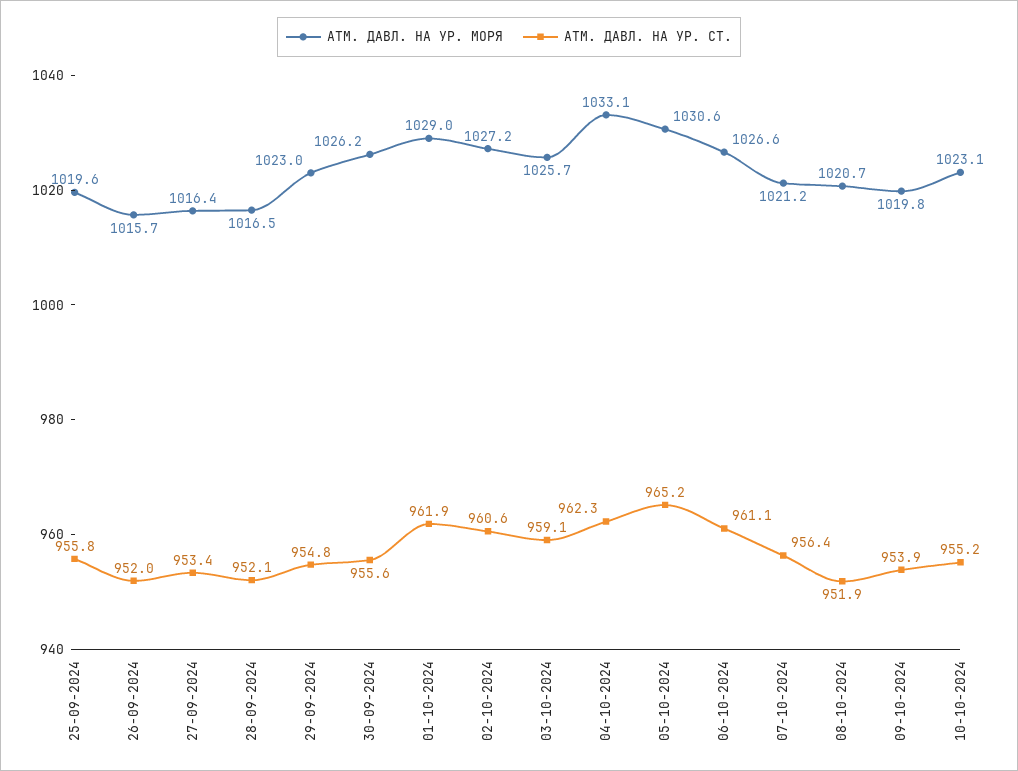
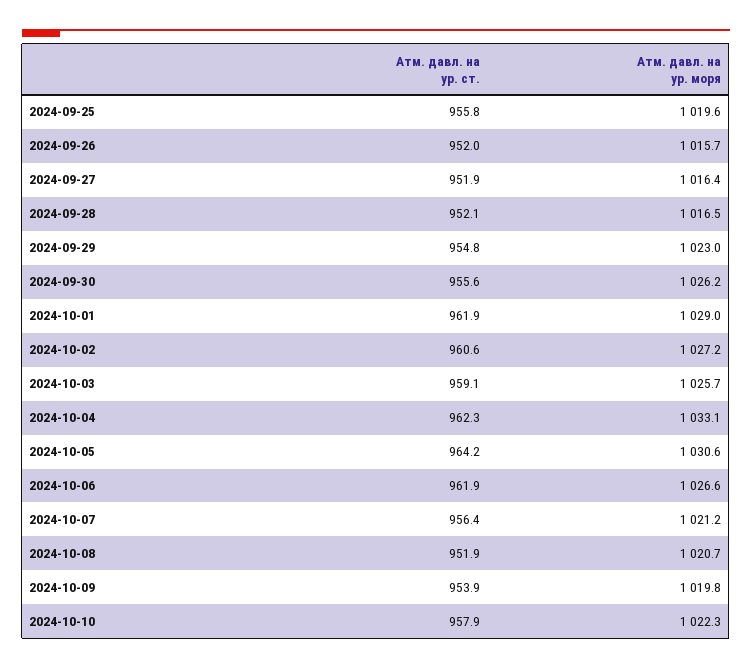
  {
    "АТМ. ДАВЛ. НА УР. МОРЯ": {
      "25-09-2024": 1019.6,
      "26-09-2024": 1015.7,
      "27-09-2024": 1016.4,
      "28-09-2024": 1016.5,
      "29-09-2024": 1023,
      "30-09-2024": 1026.2,
      "01-10-2024": 1029,
      "02-10-2024": 1027.2,
      "03-10-2024": 1025.7,
      "04-10-2024": 1033.1,
      "05-10-2024": 1030.6,
      "06-10-2024": 1026.6,
      "07-10-2024": 1021.2,
      "08-10-2024": 1020.7,
      "09-10-2024": 1019.8,
-     "10-10-2024": 1023.1
+     "10-10-2024": 1022.3
    },
    "АТМ. ДАВЛ. НА УР. СТ.": {
      "25-09-2024": 955.8,
      "26-09-2024": 952,
-     "27-09-2024": 953.4,
+     "27-09-2024": 951.9,
      "28-09-2024": 952.1,
      "29-09-2024": 954.8,
      "30-09-2024": 955.6,
      "01-10-2024": 961.9,
      "02-10-2024": 960.6,
      "03-10-2024": 959.1,
      "04-10-2024": 962.3,
-     "05-10-2024": 965.2,
+     "05-10-2024": 964.2,
-     "06-10-2024": 961.1,
+     "06-10-2024": 961.9,
      "07-10-2024": 956.4,
      "08-10-2024": 951.9,
      "09-10-2024": 953.9,
-     "10-10-2024": 955.2
+     "10-10-2024": 957.9
    }
  }

